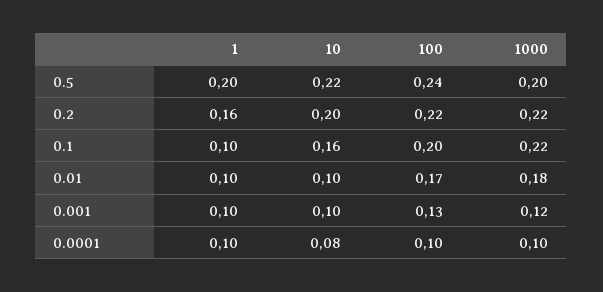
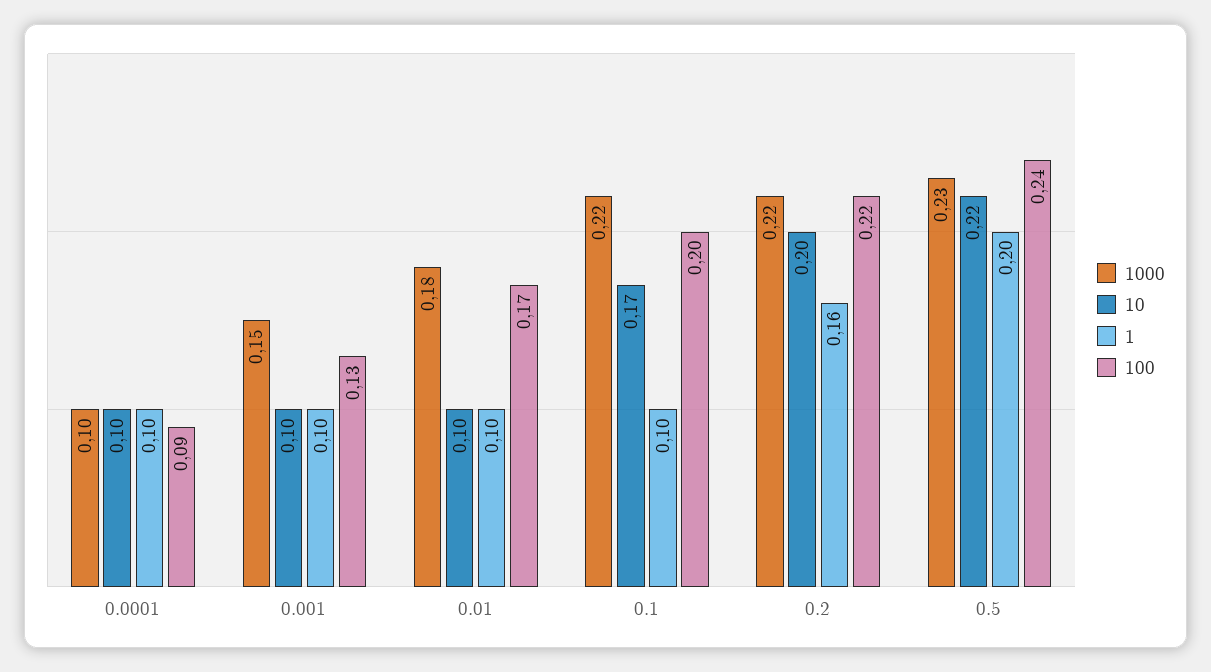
  {
    "1": {
      "0.5": 0.2,
      "0.2": 0.16,
      "0.1": 0.1,
      "0.01": 0.1,
      "0.001": 0.1,
      "0.0001": 0.1
    },
    "10": {
      "0.5": 0.22,
      "0.2": 0.2,
-     "0.1": 0.16,
+     "0.1": 0.17,
      "0.01": 0.1,
      "0.001": 0.1,
-     "0.0001": 0.08
+     "0.0001": 0.1
    },
    "100": {
      "0.5": 0.24,
      "0.2": 0.22,
      "0.1": 0.2,
      "0.01": 0.17,
      "0.001": 0.13,
-     "0.0001": 0.1
+     "0.0001": 0.09
    },
    "1000": {
-     "0.5": 0.2,
+     "0.5": 0.23,
      "0.2": 0.22,
      "0.1": 0.22,
      "0.01": 0.18,
-     "0.001": 0.12,
+     "0.001": 0.15,
      "0.0001": 0.1
    }
  }

